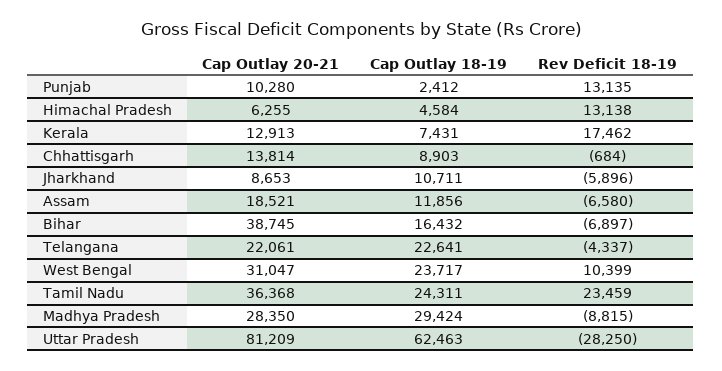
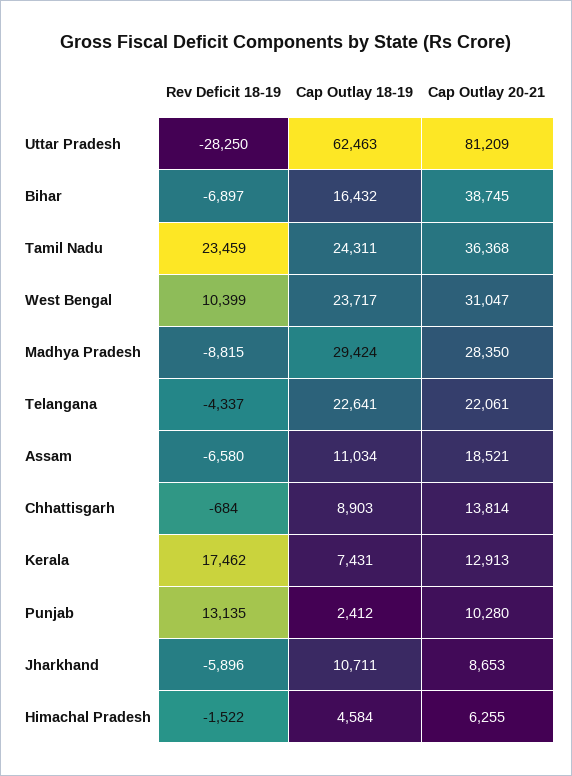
  {
    "Cap Outlay 20-21": {
      "Punjab": 10280,
      "Himachal Pradesh": 6255,
      "Kerala": 12913,
      "Chhattisgarh": 13814,
      "Jharkhand": 8653,
      "Assam": 18521,
      "Bihar": 38745,
      "Telangana": 22061,
      "West Bengal": 31047,
      "Tamil Nadu": 36368,
      "Madhya Pradesh": 28350,
      "Uttar Pradesh": 81209
    },
    "Cap Outlay 18-19": {
      "Punjab": 2412,
      "Himachal Pradesh": 4584,
      "Kerala": 7431,
      "Chhattisgarh": 8903,
      "Jharkhand": 10711,
-     "Assam": 11856,
+     "Assam": 11034,
      "Bihar": 16432,
      "Telangana": 22641,
      "West Bengal": 23717,
      "Tamil Nadu": 24311,
      "Madhya Pradesh": 29424,
      "Uttar Pradesh": 62463
    },
    "Rev Deficit 18-19": {
      "Punjab": 13135,
-     "Himachal Pradesh": 13138,
+     "Himachal Pradesh": -1522,
      "Kerala": 17462,
      "Chhattisgarh": -684,
      "Jharkhand": -5896,
      "Assam": -6580,
      "Bihar": -6897,
      "Telangana": -4337,
      "West Bengal": 10399,
      "Tamil Nadu": 23459,
      "Madhya Pradesh": -8815,
      "Uttar Pradesh": -28250
    }
  }

